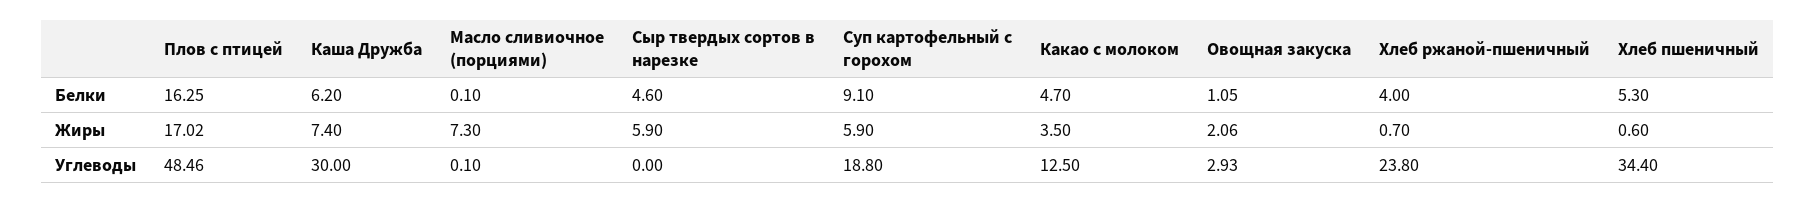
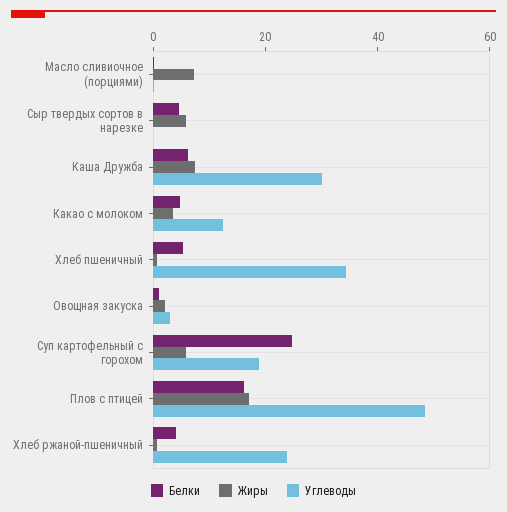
  {
    "Белки": {
      "Плов с птицей": 16.25,
      "Каша Дружба": 6.2,
      "Масло сливиочное (порциями)": 0.1,
      "Сыр твердых сортов в нарезке": 4.6,
-     "Суп картофельный с горохом": 9.1,
+     "Суп картофельный с горохом": 25,
      "Какао с молоком": 4.7,
      "Овощная закуска": 1.05,
      "Хлеб ржаной-пшеничный": 4,
      "Хлеб пшеничный": 5.3
    },
    "Жиры": {
      "Плов с птицей": 17.02,
      "Каша Дружба": 7.4,
      "Масло сливиочное (порциями)": 7.3,
      "Сыр твердых сортов в нарезке": 5.9,
      "Суп картофельный с горохом": 5.9,
      "Какао с молоком": 3.5,
      "Овощная закуска": 2.06,
      "Хлеб ржаной-пшеничный": 0.7,
      "Хлеб пшеничный": 0.6
    },
    "Углеводы": {
      "Плов с птицей": 48.46,
      "Каша Дружба": 30,
      "Масло сливиочное (порциями)": 0.1,
      "Сыр твердых сортов в нарезке": 0,
      "Суп картофельный с горохом": 18.8,
      "Какао с молоком": 12.5,
      "Овощная закуска": 2.93,
      "Хлеб ржаной-пшеничный": 23.8,
      "Хлеб пшеничный": 34.4
    }
  }

